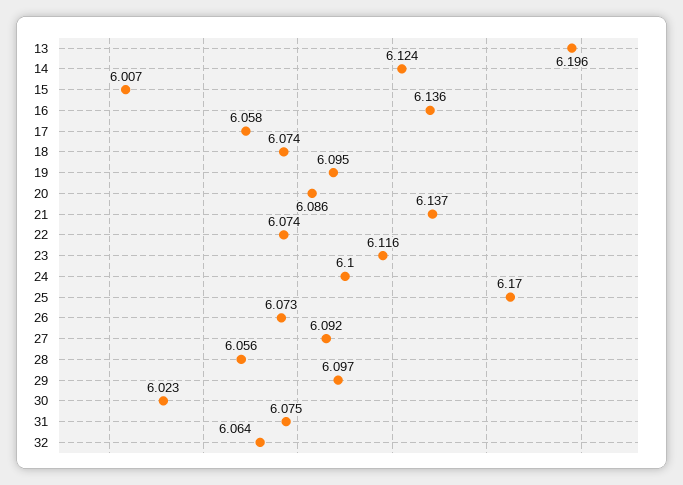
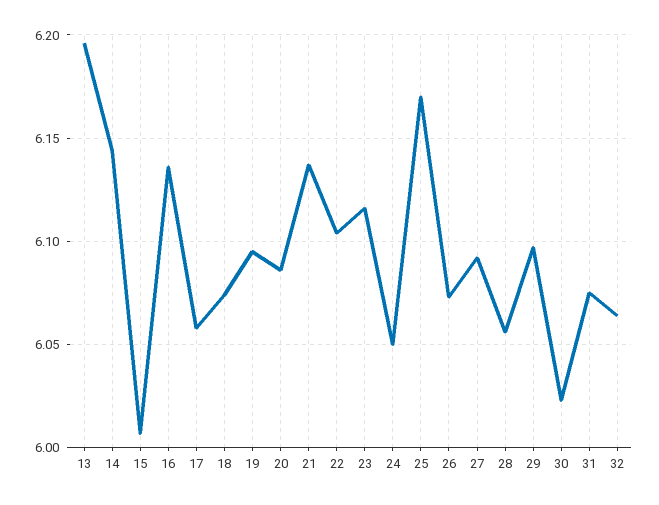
  {
    "13": 6.196,
-   "14": 6.124,
+   "14": 6.145,
    "15": 6.007,
    "16": 6.136,
    "17": 6.058,
    "18": 6.074,
    "19": 6.095,
    "20": 6.086,
    "21": 6.137,
-   "22": 6.074,
+   "22": 6.105,
    "23": 6.116,
-   "24": 6.1,
+   "24": 6.05,
    "25": 6.17,
    "26": 6.073,
    "27": 6.092,
    "28": 6.056,
    "29": 6.097,
    "30": 6.023,
    "31": 6.075,
    "32": 6.064
  }

